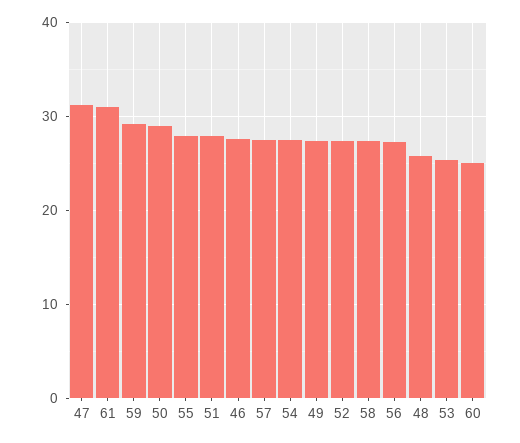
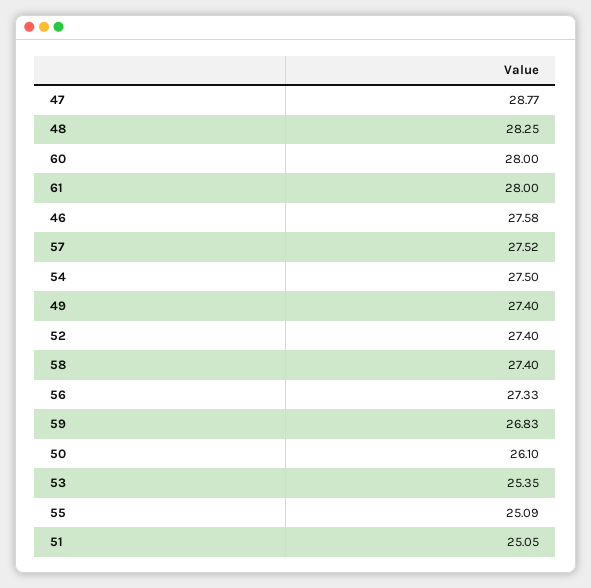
  {
-   "47": 31,
+   "47": 28.77,
-   "61": 31,
+   "61": 28,
-   "59": 29,
+   "59": 26.83,
-   "50": 29,
+   "50": 26.1,
-   "55": 28,
+   "55": 25.09,
-   "51": 28,
+   "51": 25.05,
    "46": 27.58,
    "57": 27.52,
    "54": 27.5,
    "49": 27.4,
    "52": 27.4,
    "58": 27.4,
    "56": 27.33,
-   "48": 26,
+   "48": 28.25,
    "53": 25.35,
-   "60": 25
+   "60": 28
  }

